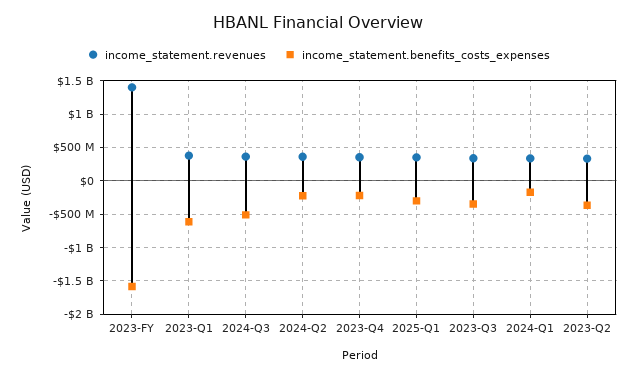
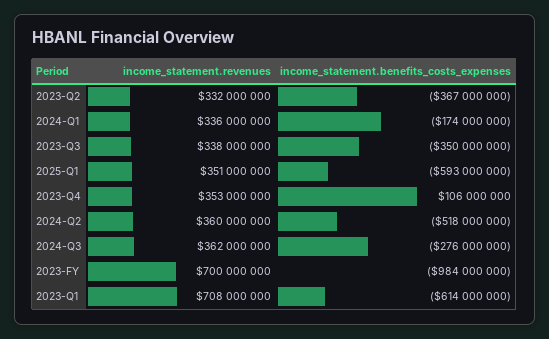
  {
    "income_statement.revenues": {
-     "2023-FY": 1400000000,
+     "2023-FY": 700000000,
-     "2023-Q1": 400000000,
+     "2023-Q1": 708000000,
      "2024-Q3": 362000000,
      "2024-Q2": 360000000,
      "2023-Q4": 353000000,
      "2025-Q1": 351000000,
      "2023-Q3": 338000000,
      "2024-Q1": 336000000,
      "2023-Q2": 332000000
    },
    "income_statement.benefits_costs_expenses": {
-     "2023-FY": -1600000000,
+     "2023-FY": -984000000,
      "2023-Q1": -614000000,
-     "2024-Q3": -500000000,
+     "2024-Q3": -276000000,
-     "2024-Q2": -200000000,
+     "2024-Q2": -518000000,
-     "2023-Q4": -200000000,
+     "2023-Q4": 106000000,
-     "2025-Q1": -300000000,
+     "2025-Q1": -593000000,
      "2023-Q3": -350000000,
      "2024-Q1": -174000000,
      "2023-Q2": -367000000
    }
  }

